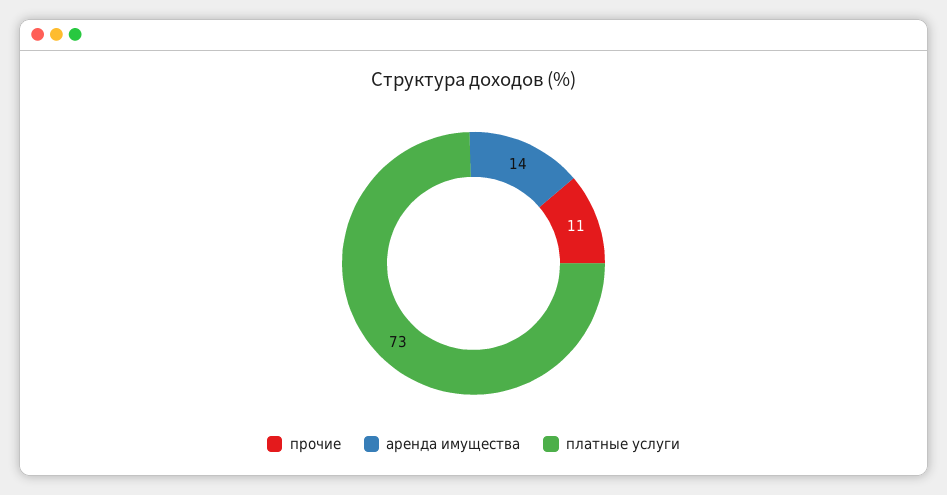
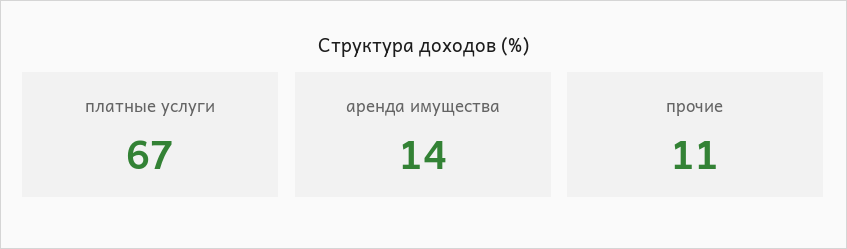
  {
    "прочие": 11,
    "аренда имущества": 14,
-   "платные услуги": 73
+   "платные услуги": 67
  }

